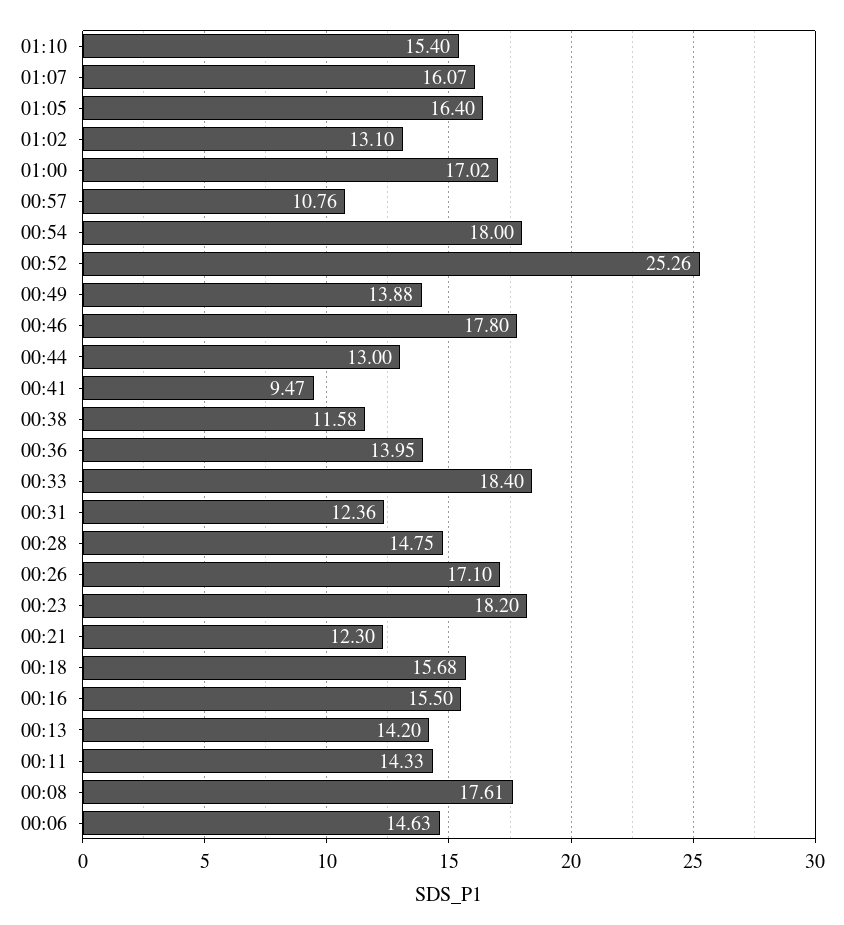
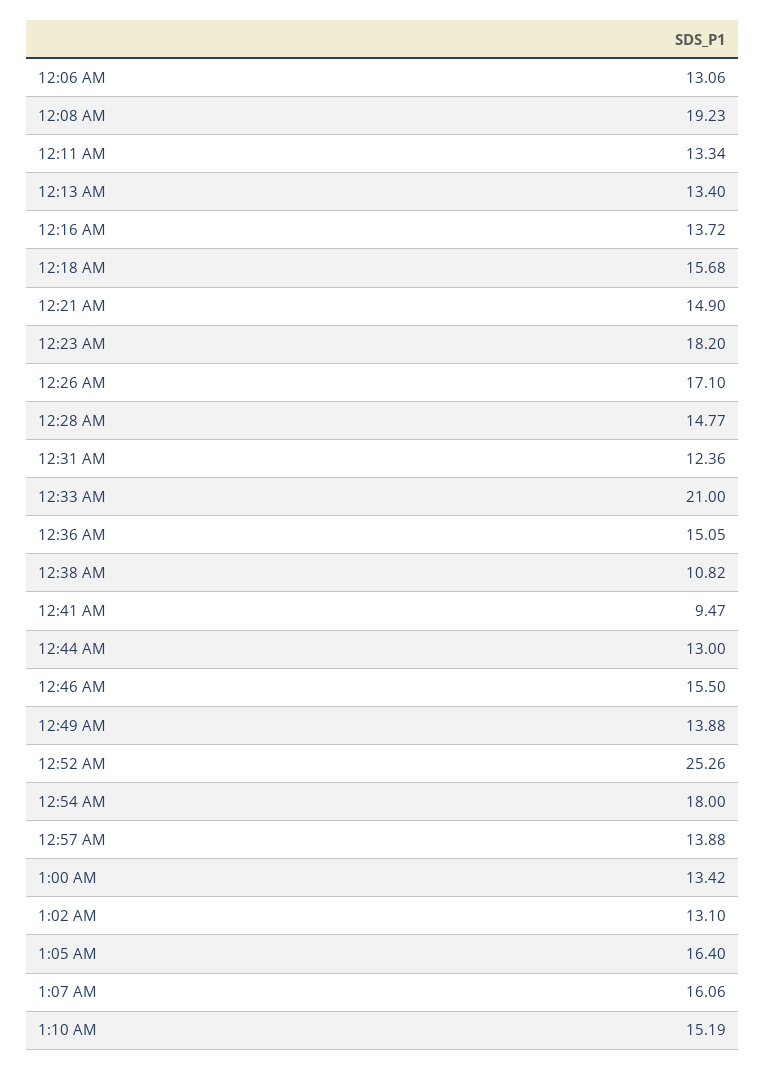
  {
-   "01:10": 15.4,
+   "01:10": 15.19,
-   "01:07": 16.07,
+   "01:07": 16.06,
    "01:05": 16.4,
    "01:02": 13.1,
-   "01:00": 17.02,
+   "01:00": 13.42,
-   "00:57": 10.76,
+   "00:57": 13.88,
    "00:54": 18,
    "00:52": 25.26,
    "00:49": 13.88,
-   "00:46": 17.8,
+   "00:46": 15.5,
    "00:44": 13,
    "00:41": 9.47,
-   "00:38": 11.58,
+   "00:38": 10.82,
-   "00:36": 13.95,
+   "00:36": 15.05,
-   "00:33": 18.4,
+   "00:33": 21,
    "00:31": 12.36,
-   "00:28": 14.75,
+   "00:28": 14.77,
    "00:26": 17.1,
    "00:23": 18.2,
-   "00:21": 12.3,
+   "00:21": 14.9,
    "00:18": 15.68,
-   "00:16": 15.5,
+   "00:16": 13.72,
-   "00:13": 14.2,
+   "00:13": 13.4,
-   "00:11": 14.33,
+   "00:11": 13.34,
-   "00:08": 17.61,
+   "00:08": 19.23,
-   "00:06": 14.63
+   "00:06": 13.06
  }

